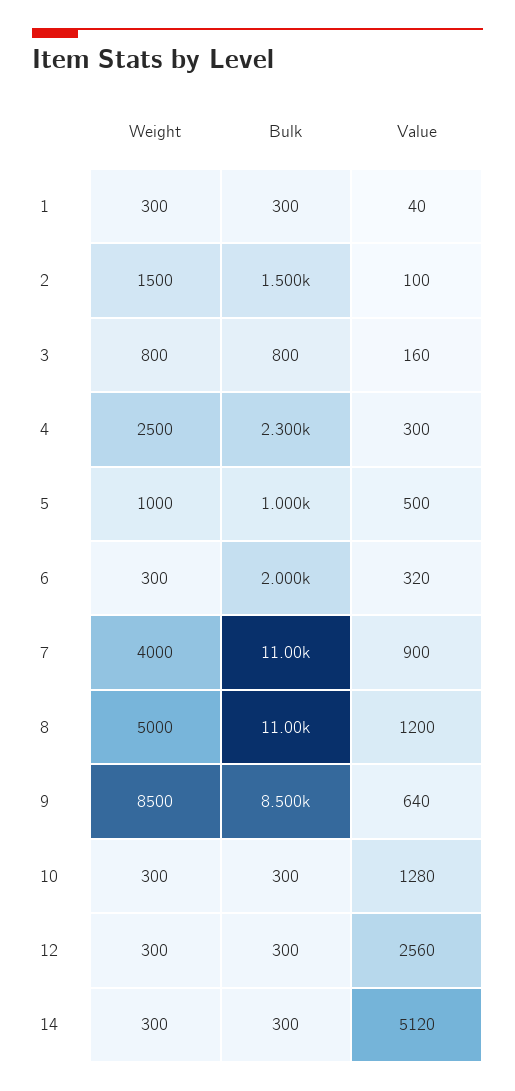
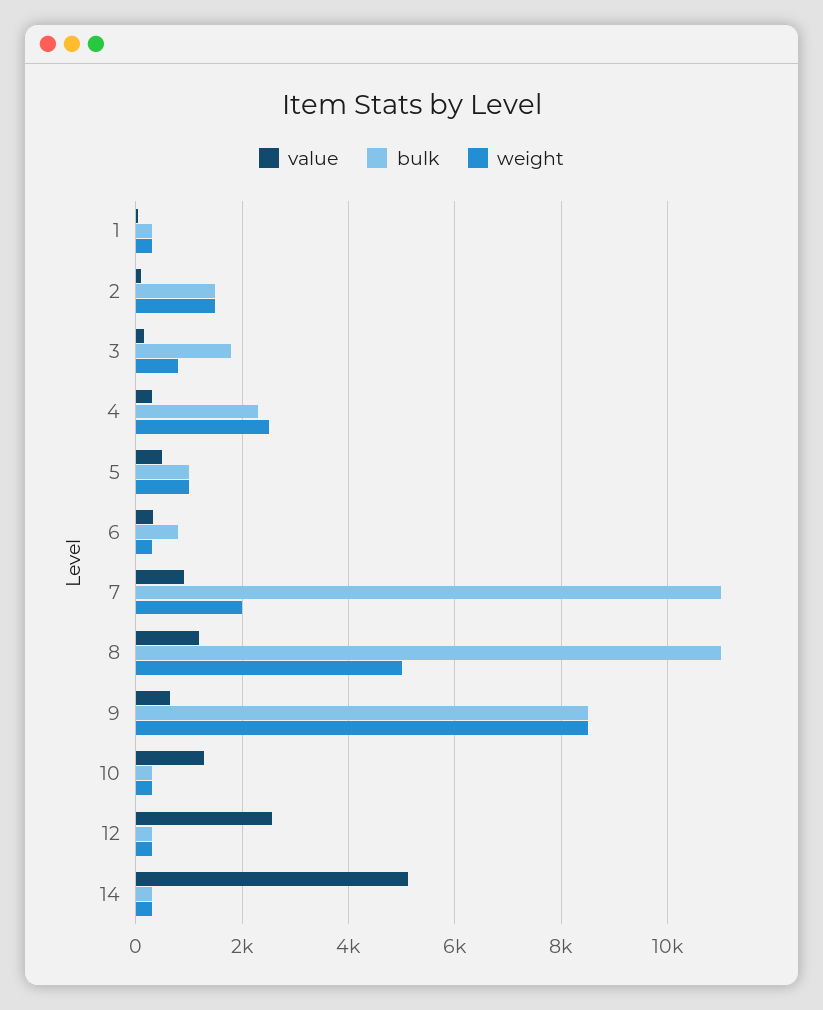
  {
    "Weight": {
      "1": 300,
      "2": 1500,
      "3": 800,
      "4": 2500,
      "5": 1000,
      "6": 300,
-     "7": 4000,
+     "7": 2000,
      "8": 5000,
      "9": 8500,
      "10": 300,
      "12": 300,
      "14": 300
    },
    "Bulk": {
      "1": 300,
      "2": 1500,
-     "3": 800,
+     "3": 1800,
      "4": 2300,
      "5": 1000,
-     "6": 2000,
+     "6": 800,
      "7": 11000,
      "8": 11000,
      "9": 8500,
      "10": 300,
      "12": 300,
      "14": 300
    },
    "Value": {
      "1": 40,
      "2": 100,
      "3": 160,
      "4": 300,
      "5": 500,
      "6": 320,
      "7": 900,
      "8": 1200,
      "9": 640,
      "10": 1280,
      "12": 2560,
      "14": 5120
    }
  }

